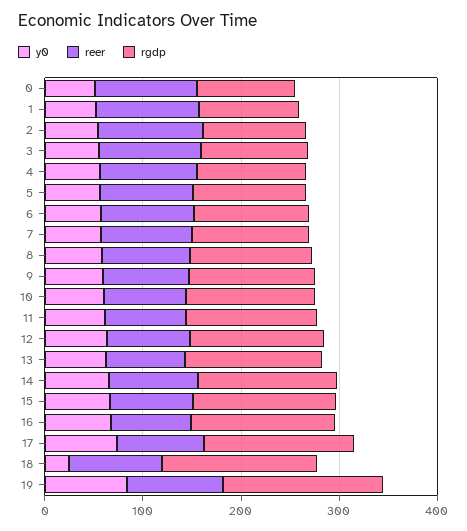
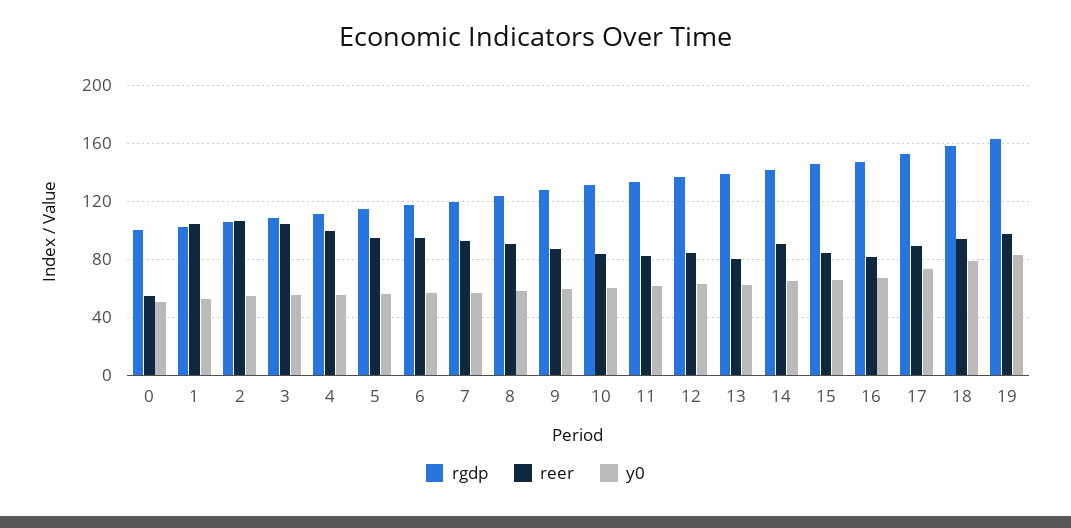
  {
    "y0": {
      "0": 50,
      "1": 50,
      "2": 55,
      "3": 55,
      "4": 55,
      "5": 55,
      "6": 55,
      "7": 55,
      "8": 60,
      "9": 60,
      "10": 60,
      "11": 60,
      "12": 65,
      "13": 65,
      "14": 65,
      "15": 65,
      "16": 65,
      "17": 75,
-     "18": 20,
+     "18": 80,
      "19": 85
    },
    "reer": {
-     "0": 100,
+     "0": 55,
      "1": 105,
      "2": 105,
      "3": 105,
      "4": 100,
      "5": 95,
      "6": 95,
      "7": 95,
      "8": 90,
      "9": 85,
      "10": 85,
      "11": 80,
      "12": 85,
      "13": 80,
      "14": 90,
      "15": 85,
      "16": 80,
      "17": 90,
      "18": 95,
      "19": 100
    },
    "rgdp": {
      "0": 100,
      "1": 105,
      "2": 105,
      "3": 110,
      "4": 110,
      "5": 115,
      "6": 115,
      "7": 120,
      "8": 125,
      "9": 130,
      "10": 130,
      "11": 135,
      "12": 135,
      "13": 140,
      "14": 140,
      "15": 145,
      "16": 145,
      "17": 155,
      "18": 160,
      "19": 165
    }
  }

